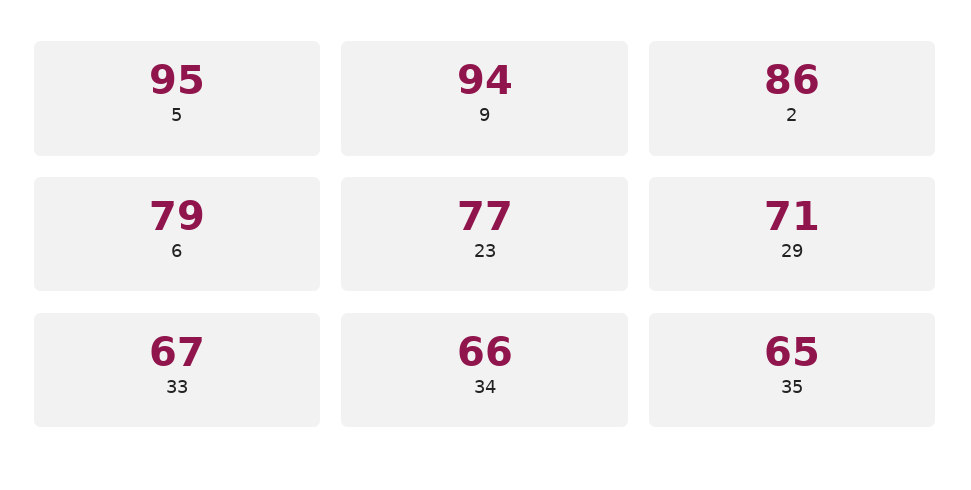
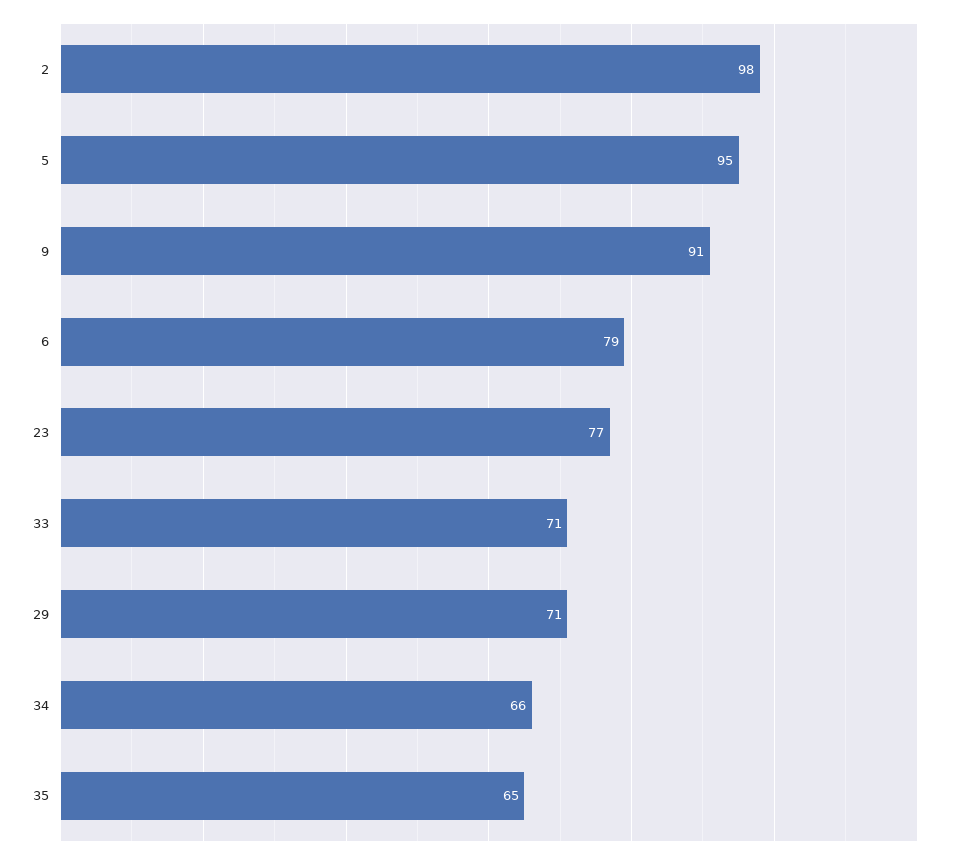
  {
    "5": 95,
-   "9": 94,
+   "9": 91,
-   "2": 86,
+   "2": 98,
    "6": 79,
    "23": 77,
    "29": 71,
-   "33": 67,
+   "33": 71,
    "34": 66,
    "35": 65
  }

